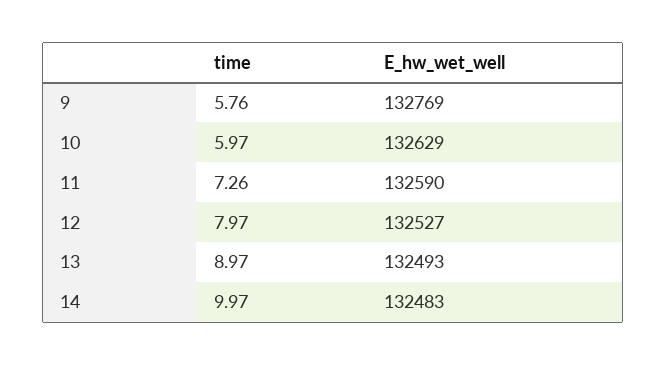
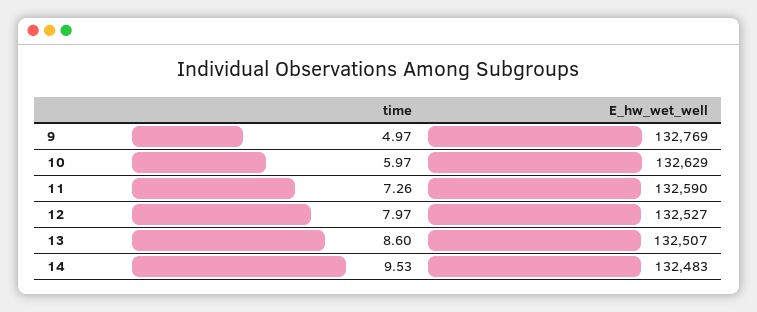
  {
    "time": {
-     "9": 5.76,
+     "9": 4.97,
      "10": 5.97,
      "11": 7.26,
      "12": 7.97,
-     "13": 8.97,
+     "13": 8.6,
-     "14": 9.97
+     "14": 9.53
    },
    "E_hw_wet_well": {
      "9": 132769,
      "10": 132629,
      "11": 132590,
      "12": 132527,
-     "13": 132493,
+     "13": 132507,
      "14": 132483
    }
  }

